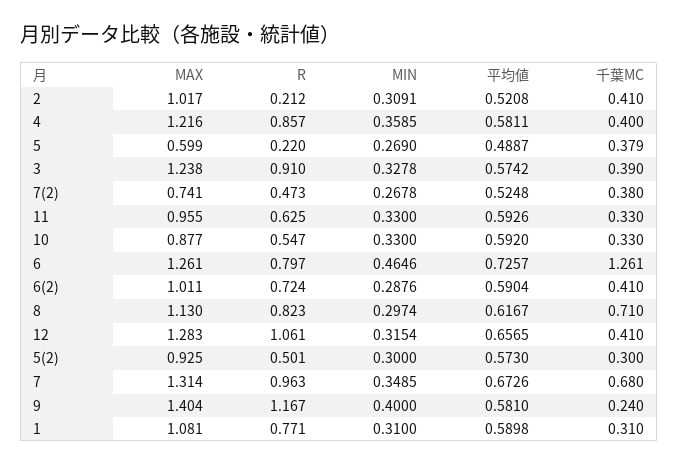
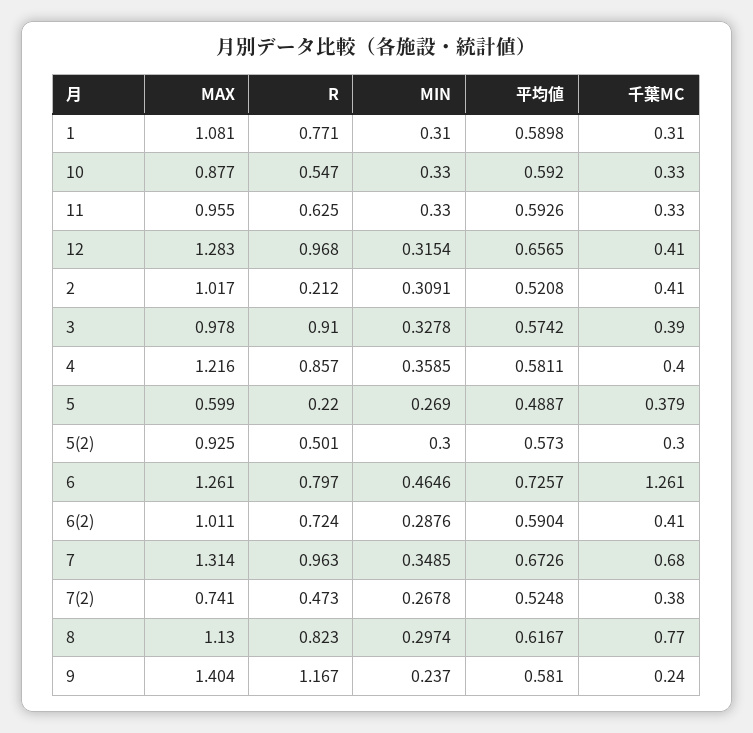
  {
    "MAX": {
      "2": 1.017,
      "4": 1.216,
      "5": 0.599,
-     "3": 1.238,
+     "3": 0.978,
      "7(2)": 0.741,
      "11": 0.955,
      "10": 0.877,
      "6": 1.261,
      "6(2)": 1.011,
      "8": 1.13,
      "12": 1.283,
      "5(2)": 0.925,
      "7": 1.314,
      "9": 1.404,
      "1": 1.081
    },
    "R": {
      "2": 0.212,
      "4": 0.857,
      "5": 0.22,
      "3": 0.91,
      "7(2)": 0.473,
      "11": 0.625,
      "10": 0.547,
      "6": 0.797,
      "6(2)": 0.724,
      "8": 0.823,
-     "12": 1.061,
+     "12": 0.968,
      "5(2)": 0.501,
      "7": 0.963,
      "9": 1.167,
      "1": 0.771
    },
    "MIN": {
      "2": 0.3091,
      "4": 0.3585,
      "5": 0.269,
      "3": 0.3278,
      "7(2)": 0.2678,
      "11": 0.33,
      "10": 0.33,
      "6": 0.4646,
      "6(2)": 0.2876,
      "8": 0.2974,
      "12": 0.3154,
      "5(2)": 0.3,
      "7": 0.3485,
-     "9": 0.4,
+     "9": 0.237,
      "1": 0.31
    },
    "平均値": {
      "2": 0.5208,
      "4": 0.5811,
      "5": 0.4887,
      "3": 0.5742,
      "7(2)": 0.5248,
      "11": 0.5926,
      "10": 0.592,
      "6": 0.7257,
      "6(2)": 0.5904,
      "8": 0.6167,
      "12": 0.6565,
      "5(2)": 0.573,
      "7": 0.6726,
      "9": 0.581,
      "1": 0.5898
    },
    "千葉MC": {
      "2": 0.41,
      "4": 0.4,
      "5": 0.379,
      "3": 0.39,
      "7(2)": 0.38,
      "11": 0.33,
      "10": 0.33,
      "6": 1.261,
      "6(2)": 0.41,
-     "8": 0.71,
+     "8": 0.77,
      "12": 0.41,
      "5(2)": 0.3,
      "7": 0.68,
      "9": 0.24,
      "1": 0.31
    }
  }

